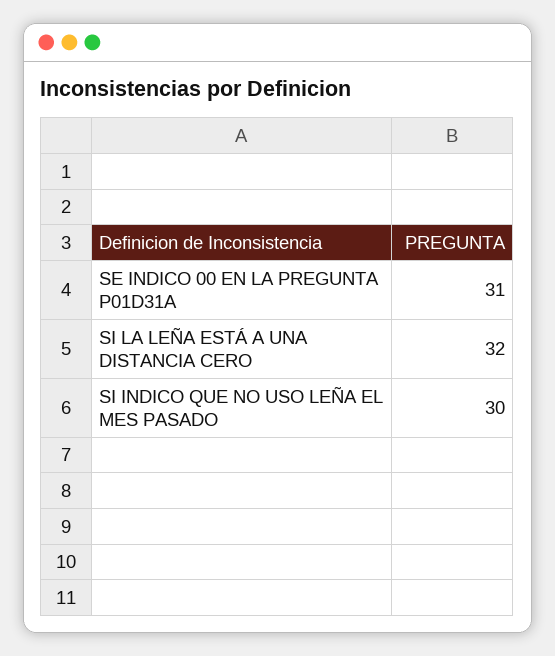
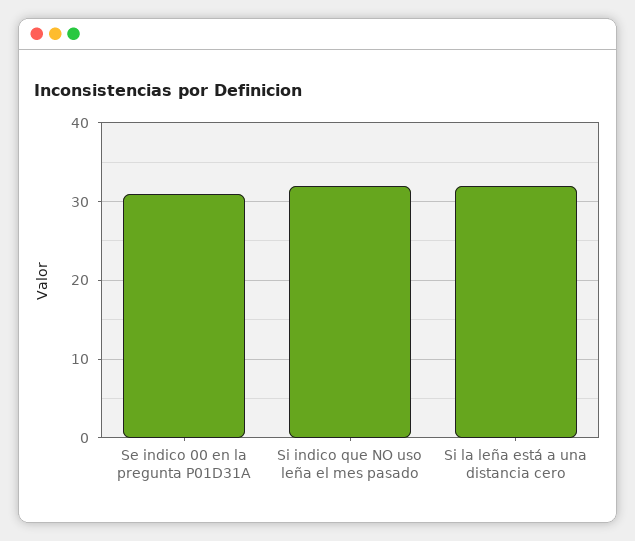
  {
    "SE INDICO 00 EN LA PREGUNTA P01D31A": 31,
    "SI LA LEÑA ESTÁ A UNA DISTANCIA CERO": 32,
-   "SI INDICO QUE NO USO LEÑA EL MES PASADO": 30
+   "SI INDICO QUE NO USO LEÑA EL MES PASADO": 32
  }

